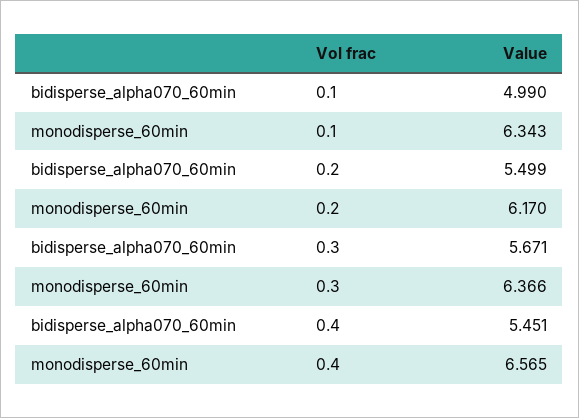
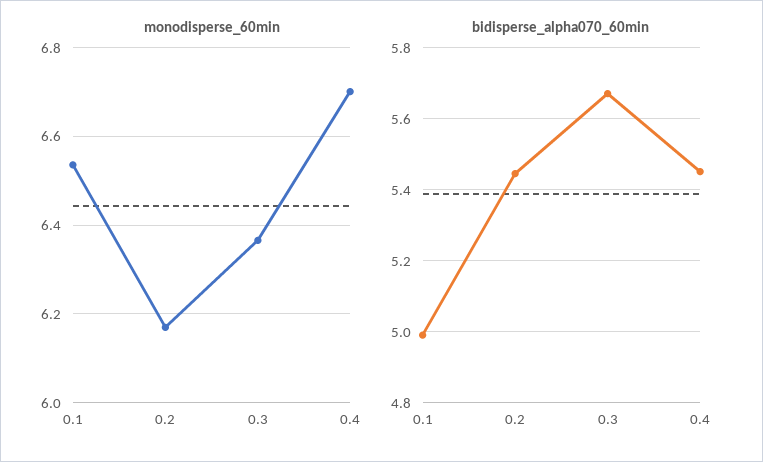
  {
    "bidisperse_alpha070_60min": {
      "0.1": 4.99,
-     "0.2": 5.499,
+     "0.2": 5.44,
      "0.3": 5.671,
      "0.4": 5.451
    },
    "monodisperse_60min": {
-     "0.1": 6.343,
+     "0.1": 6.54,
      "0.2": 6.17,
      "0.3": 6.366,
-     "0.4": 6.565
+     "0.4": 6.7
    }
  }

